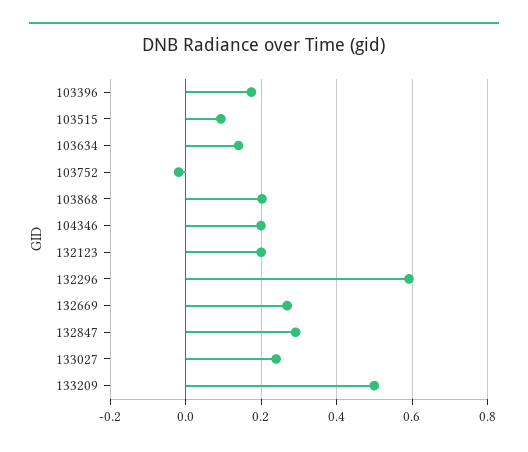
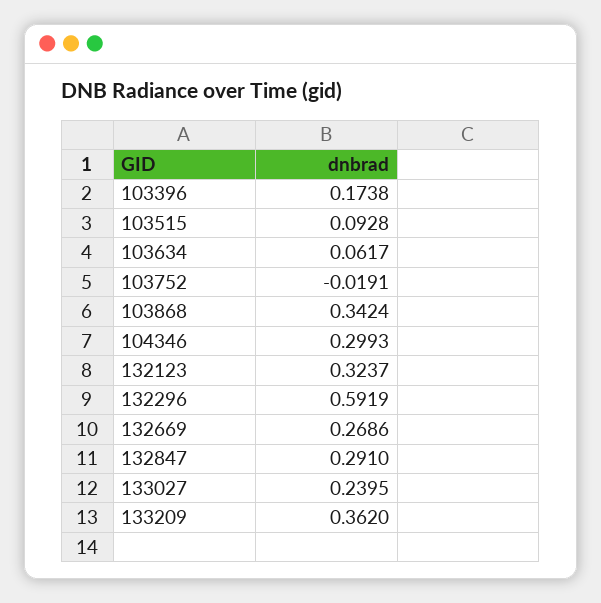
  {
    "103396": 0.1738,
    "103515": 0.0928,
-   "103634": 0.14,
+   "103634": 0.0617,
    "103752": -0.0191,
-   "103868": 0.2,
+   "103868": 0.3424,
-   "104346": 0.2,
+   "104346": 0.2993,
-   "132123": 0.2,
+   "132123": 0.3237,
    "132296": 0.5919,
    "132669": 0.2686,
    "132847": 0.291,
    "133027": 0.2395,
-   "133209": 0.5
+   "133209": 0.362
  }

